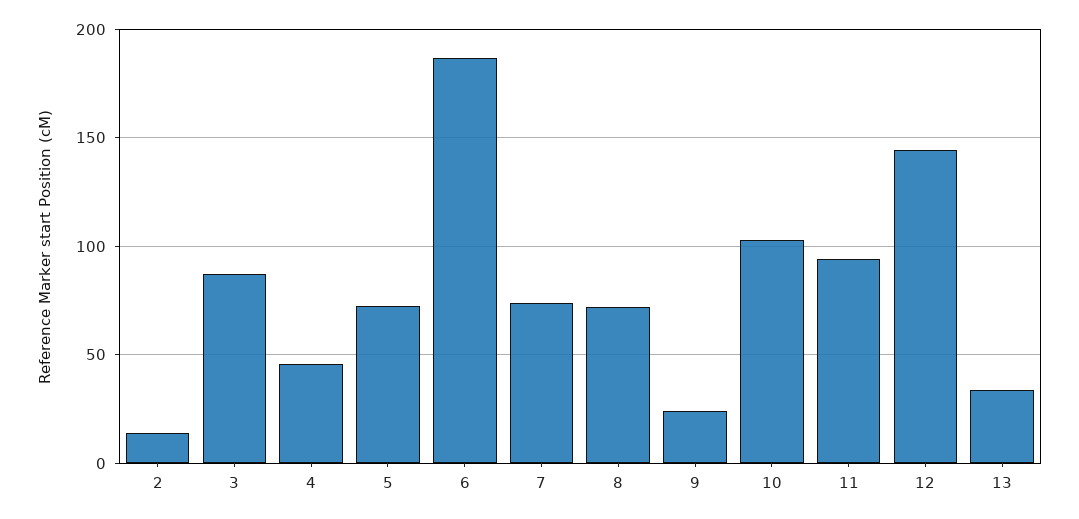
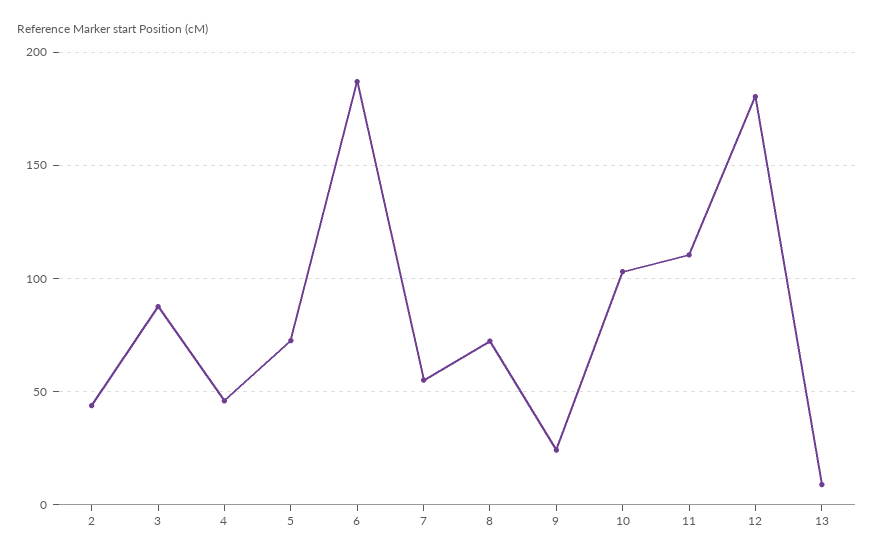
  {
-   "2": 15,
+   "2": 45,
    "3": 85,
    "4": 45,
    "5": 70,
    "6": 185,
-   "7": 75,
+   "7": 55,
    "8": 70,
    "9": 25,
    "10": 105,
-   "11": 95,
+   "11": 110,
-   "12": 145,
+   "12": 180,
-   "13": 35
+   "13": 10
  }

